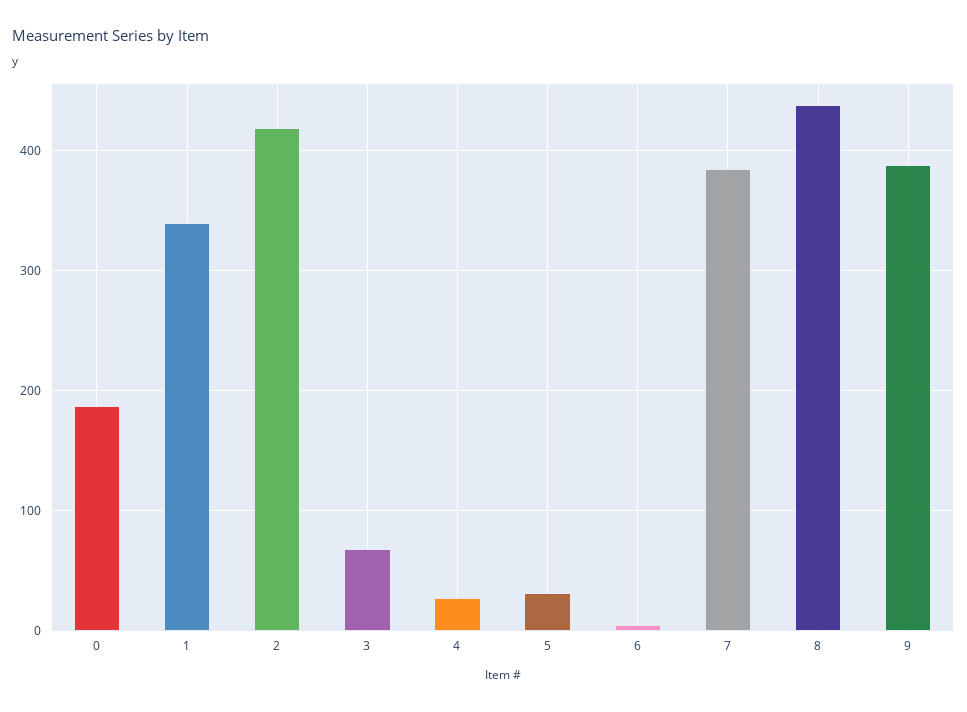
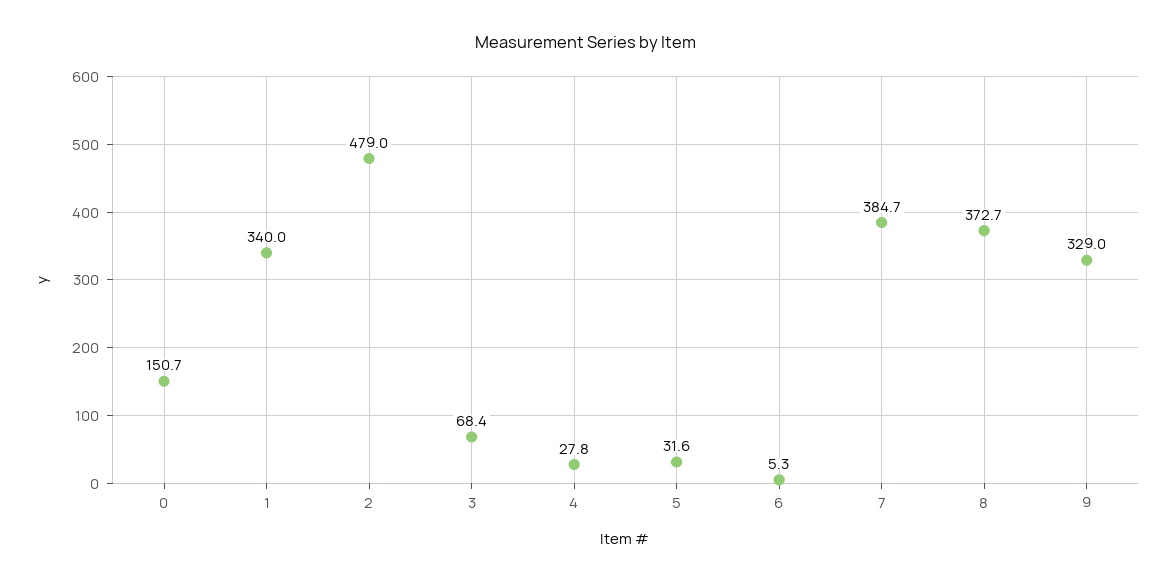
  {
-   "0": 190,
+   "0": 150.7,
    "1": 340,
-   "2": 420,
+   "2": 479,
    "3": 68.4,
    "4": 27.8,
    "5": 31.6,
    "6": 5.3,
    "7": 384.7,
-   "8": 440,
+   "8": 372.7,
-   "9": 390
+   "9": 329
  }

